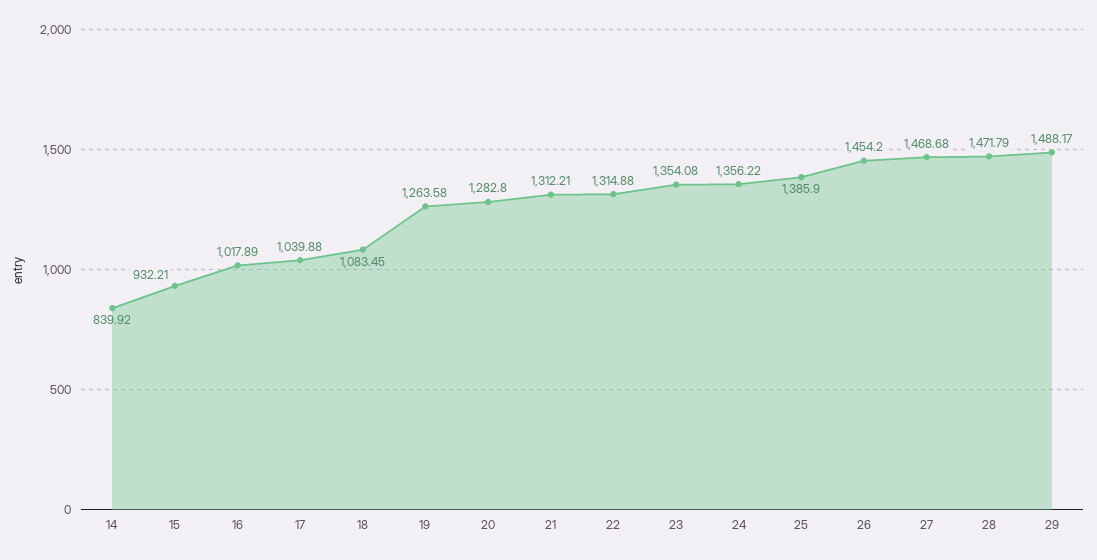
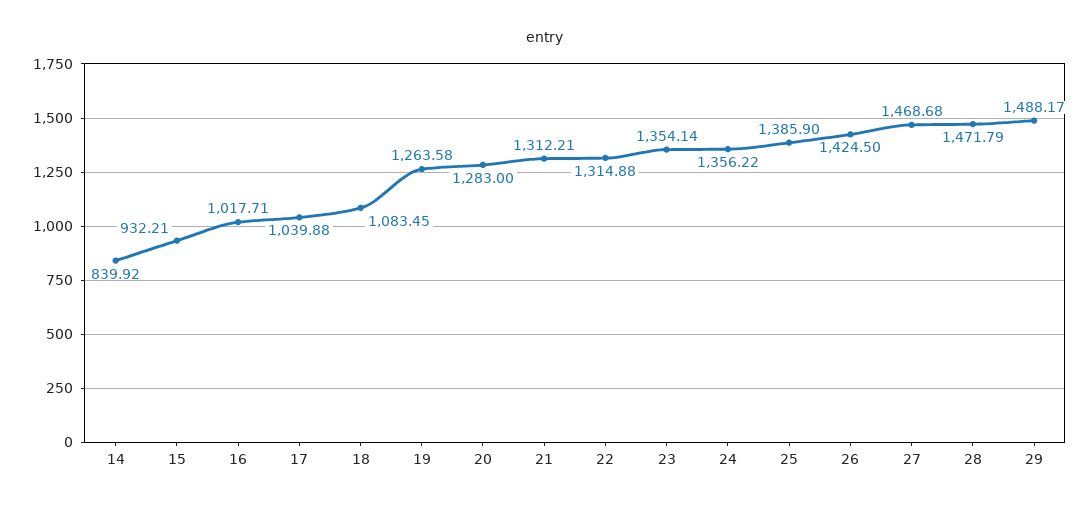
  {
    "14": 839.92,
    "15": 932.21,
-   "16": 1017.89,
+   "16": 1017.71,
    "17": 1039.88,
    "18": 1083.45,
    "19": 1263.58,
-   "20": 1282.8,
+   "20": 1283,
    "21": 1312.21,
    "22": 1314.88,
-   "23": 1354.08,
+   "23": 1354.14,
    "24": 1356.22,
    "25": 1385.9,
-   "26": 1454.2,
+   "26": 1424.5,
    "27": 1468.68,
    "28": 1471.79,
    "29": 1488.17
  }

